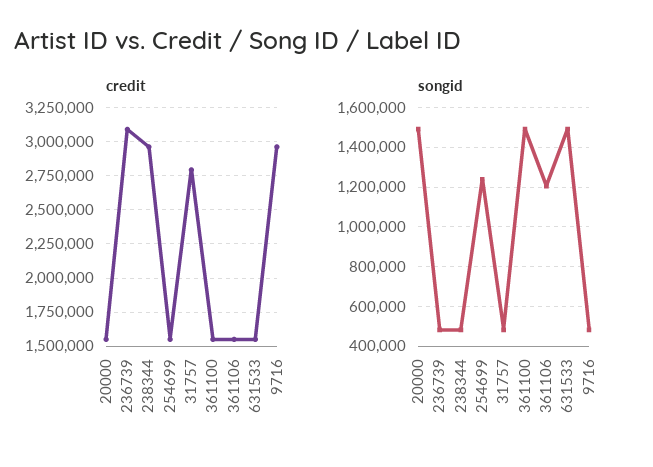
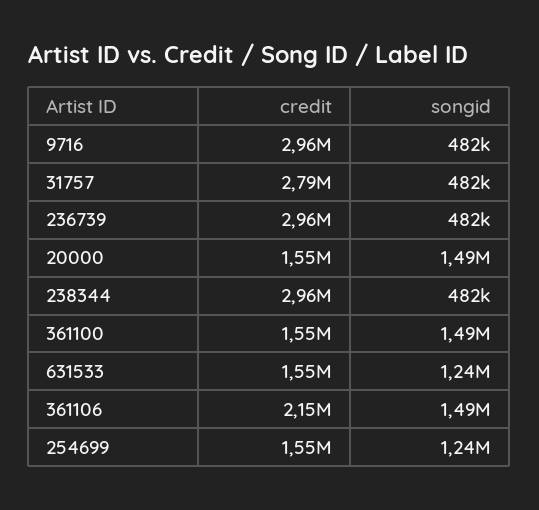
  {
    "credit": {
      "20000": 1550000,
-     "236739": 3100000,
+     "236739": 2960000,
      "238344": 2960000,
      "254699": 1550000,
      "31757": 2790000,
      "361100": 1550000,
-     "361106": 1550000,
+     "361106": 2150000,
      "631533": 1550000,
      "9716": 2960000
    },
    "songid": {
      "20000": 1490000,
      "236739": 482000,
      "238344": 482000,
      "254699": 1240000,
      "31757": 482000,
      "361100": 1490000,
-     "361106": 1200000,
+     "361106": 1490000,
-     "631533": 1500000,
+     "631533": 1240000,
      "9716": 482000
    }
  }

